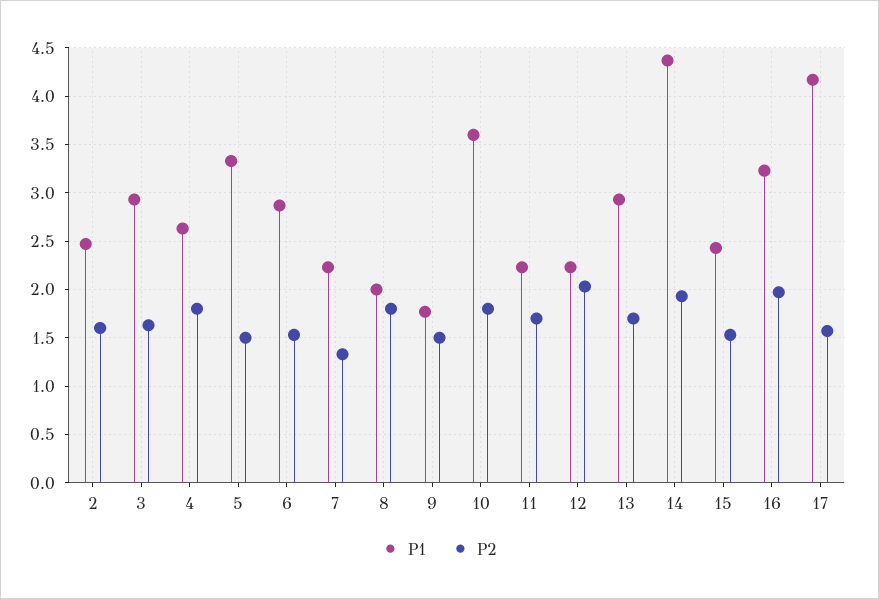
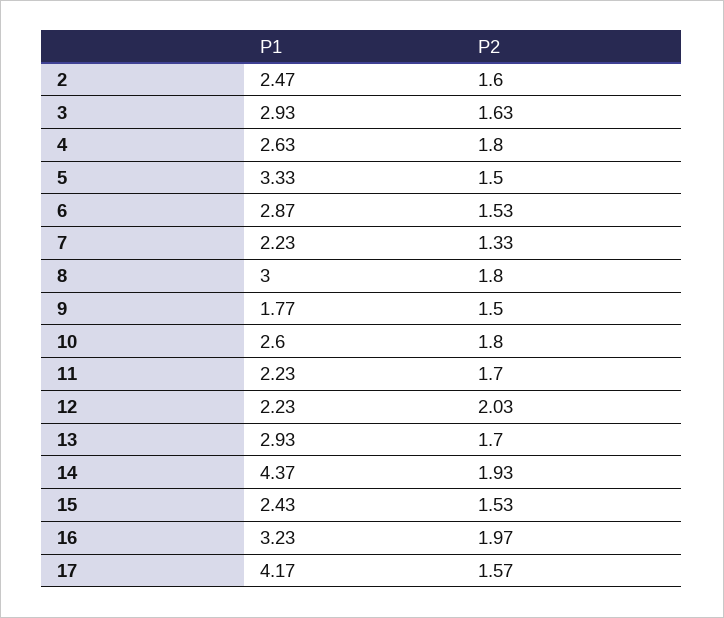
  {
    "P1": {
      "2": 2.47,
      "3": 2.93,
      "4": 2.63,
      "5": 3.33,
      "6": 2.87,
      "7": 2.23,
-     "8": 2,
+     "8": 3,
      "9": 1.77,
-     "10": 3.6,
+     "10": 2.6,
      "11": 2.23,
      "12": 2.23,
      "13": 2.93,
      "14": 4.37,
      "15": 2.43,
      "16": 3.23,
      "17": 4.17
    },
    "P2": {
      "2": 1.6,
      "3": 1.63,
      "4": 1.8,
      "5": 1.5,
      "6": 1.53,
      "7": 1.33,
      "8": 1.8,
      "9": 1.5,
      "10": 1.8,
      "11": 1.7,
      "12": 2.03,
      "13": 1.7,
      "14": 1.93,
      "15": 1.53,
      "16": 1.97,
      "17": 1.57
    }
  }

